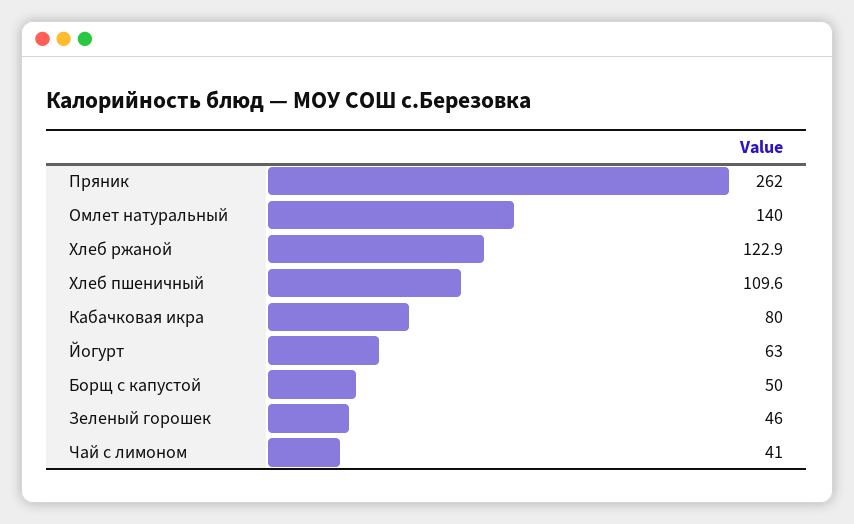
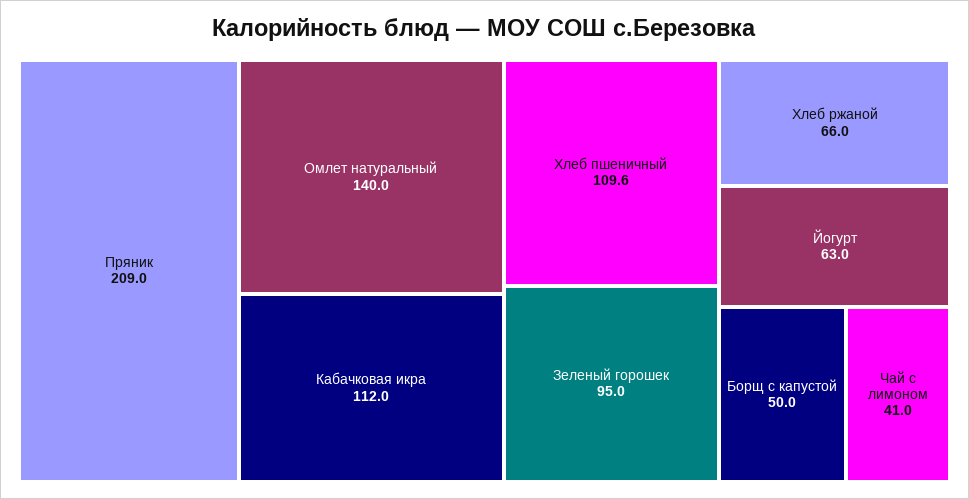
  {
-   "Пряник": 262,
+   "Пряник": 209,
    "Омлет натуральный": 140,
-   "Хлеб ржаной": 122.9,
+   "Хлеб ржаной": 66,
    "Хлеб пшеничный": 109.6,
-   "Кабачковая икра": 80,
+   "Кабачковая икра": 112,
    "Йогурт": 63,
    "Борщ с капустой": 50,
-   "Зеленый горошек": 46,
+   "Зеленый горошек": 95,
    "Чай с лимоном": 41
  }

